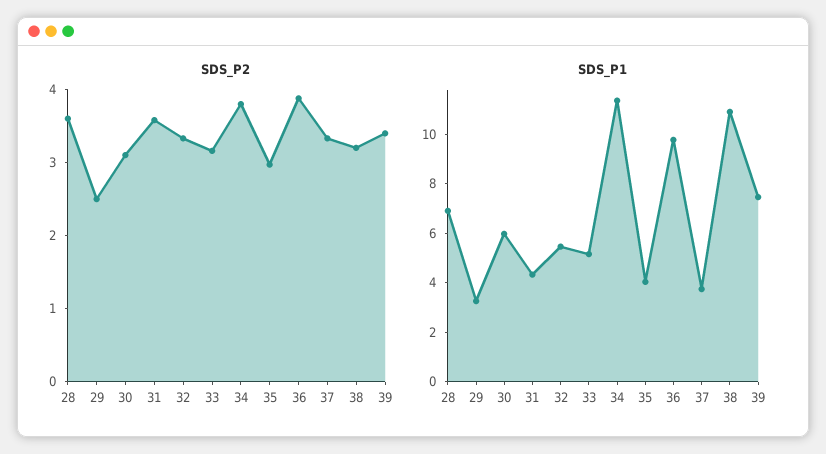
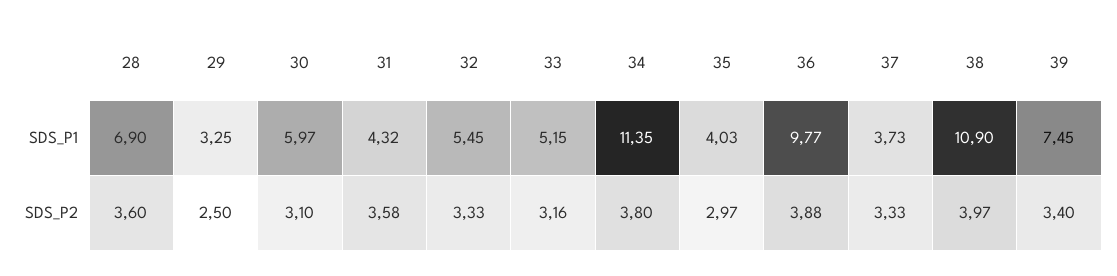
  {
    "SDS_P2": {
      "28": 3.6,
      "29": 2.5,
      "30": 3.1,
      "31": 3.58,
      "32": 3.33,
      "33": 3.16,
      "34": 3.8,
      "35": 2.97,
      "36": 3.88,
      "37": 3.33,
-     "38": 3.2,
+     "38": 3.97,
      "39": 3.4
    },
    "SDS_P1": {
      "28": 6.9,
      "29": 3.25,
      "30": 5.97,
      "31": 4.32,
      "32": 5.45,
      "33": 5.15,
      "34": 11.35,
      "35": 4.03,
      "36": 9.77,
      "37": 3.73,
      "38": 10.9,
      "39": 7.45
    }
  }

